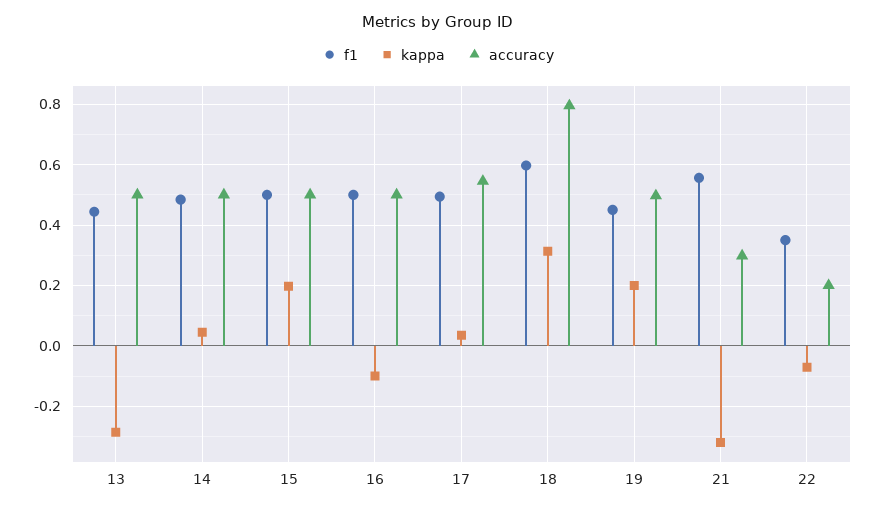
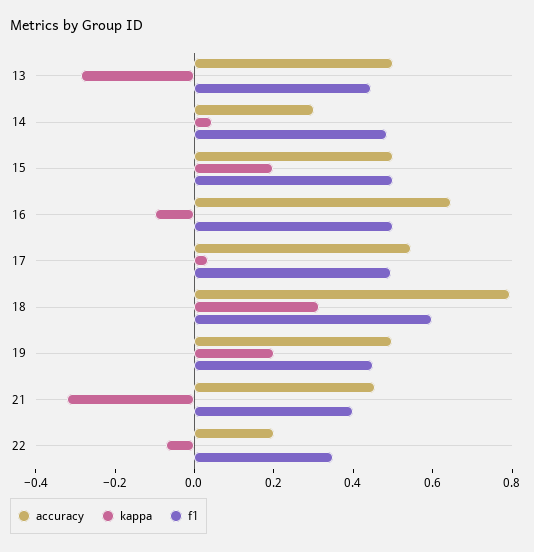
  {
    "f1": {
      "13": 0.44,
      "14": 0.48,
      "15": 0.5,
      "16": 0.5,
      "17": 0.5,
      "18": 0.6,
      "19": 0.46,
-     "21": 0.56,
+     "21": 0.4,
      "22": 0.36
    },
    "kappa": {
      "13": -0.28,
      "14": 0.04,
      "15": 0.2,
      "16": -0.1,
      "17": 0.04,
      "18": 0.32,
      "19": 0.2,
      "21": -0.32,
      "22": -0.08
    },
    "accuracy": {
      "13": 0.5,
-     "14": 0.5,
+     "14": 0.3,
      "15": 0.5,
-     "16": 0.5,
+     "16": 0.65,
      "17": 0.54,
      "18": 0.8,
      "19": 0.5,
-     "21": 0.3,
+     "21": 0.45,
      "22": 0.2
    }
  }

